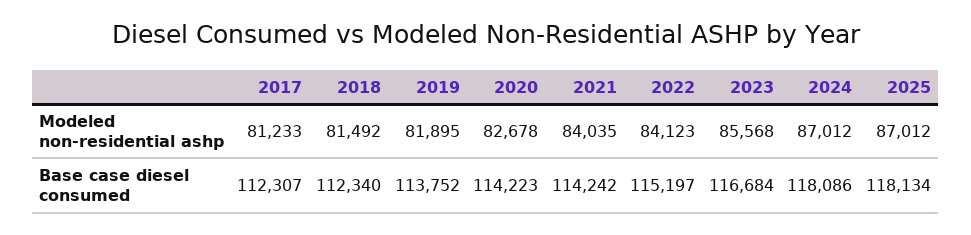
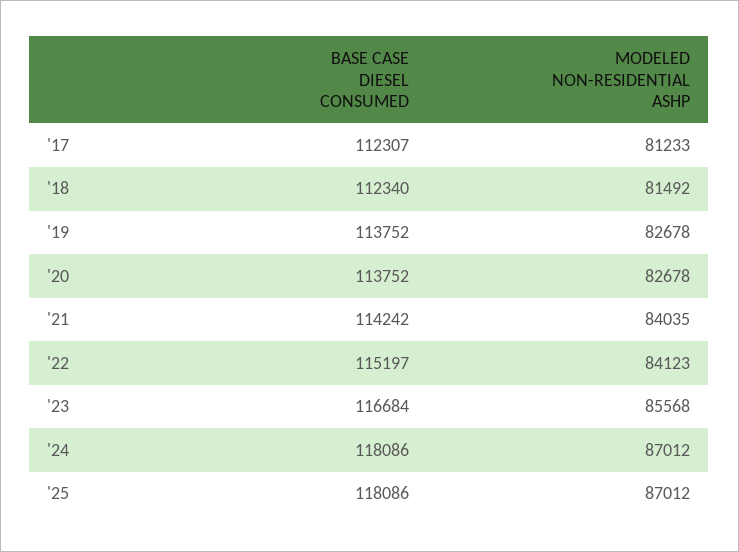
  {
    "2017": {
      "Modeled non-residential ashp": 81233,
      "Base case diesel consumed": 112307
    },
    "2018": {
      "Modeled non-residential ashp": 81492,
      "Base case diesel consumed": 112340
    },
    "2019": {
-     "Modeled non-residential ashp": 81895,
+     "Modeled non-residential ashp": 82678,
      "Base case diesel consumed": 113752
    },
    "2020": {
      "Modeled non-residential ashp": 82678,
-     "Base case diesel consumed": 114223
+     "Base case diesel consumed": 113752
    },
    "2021": {
      "Modeled non-residential ashp": 84035,
      "Base case diesel consumed": 114242
    },
    "2022": {
      "Modeled non-residential ashp": 84123,
      "Base case diesel consumed": 115197
    },
    "2023": {
      "Modeled non-residential ashp": 85568,
      "Base case diesel consumed": 116684
    },
    "2024": {
      "Modeled non-residential ashp": 87012,
      "Base case diesel consumed": 118086
    },
    "2025": {
      "Modeled non-residential ashp": 87012,
-     "Base case diesel consumed": 118134
+     "Base case diesel consumed": 118086
    }
  }

